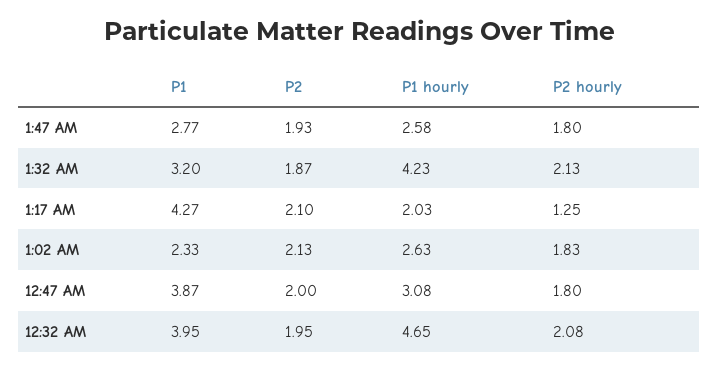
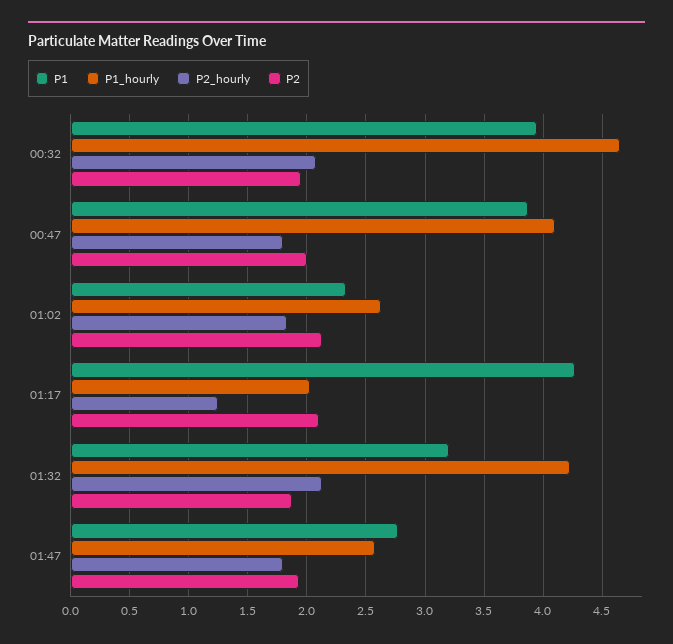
  {
    "P1": {
      "1:47 AM": 2.77,
      "1:32 AM": 3.2,
      "1:17 AM": 4.27,
      "1:02 AM": 2.33,
      "12:47 AM": 3.87,
      "12:32 AM": 3.95
    },
    "P2": {
      "1:47 AM": 1.93,
      "1:32 AM": 1.87,
      "1:17 AM": 2.1,
      "1:02 AM": 2.13,
      "12:47 AM": 2,
      "12:32 AM": 1.95
    },
    "P1 hourly": {
      "1:47 AM": 2.58,
      "1:32 AM": 4.23,
      "1:17 AM": 2.03,
      "1:02 AM": 2.63,
-     "12:47 AM": 3.08,
+     "12:47 AM": 4.1,
      "12:32 AM": 4.65
    },
    "P2 hourly": {
      "1:47 AM": 1.8,
      "1:32 AM": 2.13,
      "1:17 AM": 1.25,
      "1:02 AM": 1.83,
      "12:47 AM": 1.8,
      "12:32 AM": 2.08
    }
  }

